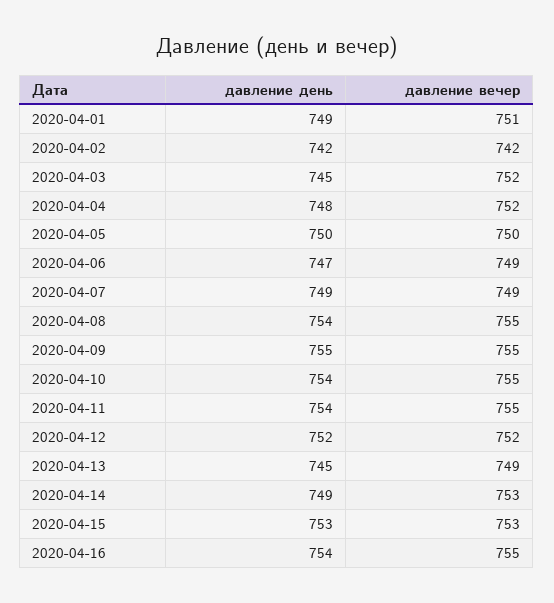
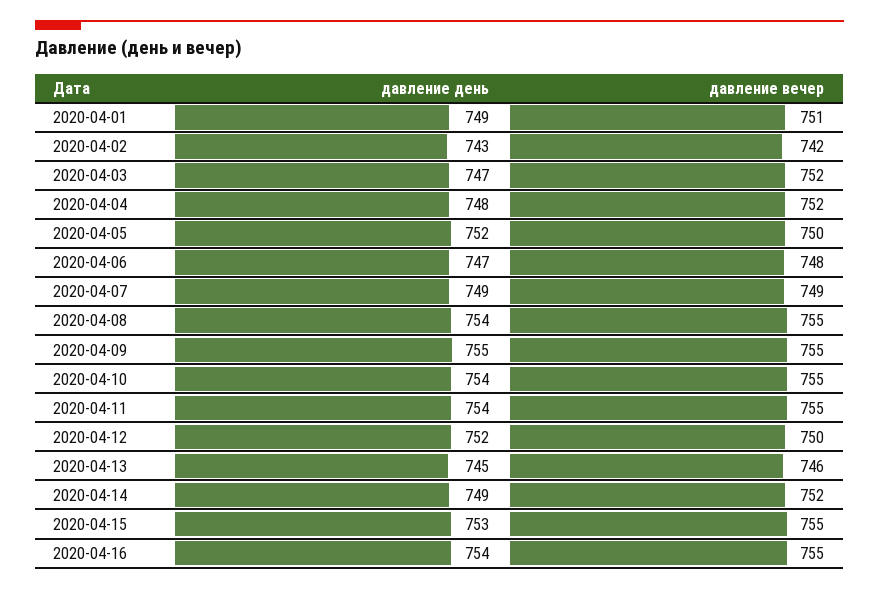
  {
    "давление день": {
      "2020-04-01": 749,
-     "2020-04-02": 742,
+     "2020-04-02": 743,
-     "2020-04-03": 745,
+     "2020-04-03": 747,
      "2020-04-04": 748,
-     "2020-04-05": 750,
+     "2020-04-05": 752,
      "2020-04-06": 747,
      "2020-04-07": 749,
      "2020-04-08": 754,
      "2020-04-09": 755,
      "2020-04-10": 754,
      "2020-04-11": 754,
      "2020-04-12": 752,
      "2020-04-13": 745,
      "2020-04-14": 749,
      "2020-04-15": 753,
      "2020-04-16": 754
    },
    "давление вечер": {
      "2020-04-01": 751,
      "2020-04-02": 742,
      "2020-04-03": 752,
      "2020-04-04": 752,
      "2020-04-05": 750,
-     "2020-04-06": 749,
+     "2020-04-06": 748,
      "2020-04-07": 749,
      "2020-04-08": 755,
      "2020-04-09": 755,
      "2020-04-10": 755,
      "2020-04-11": 755,
-     "2020-04-12": 752,
+     "2020-04-12": 750,
-     "2020-04-13": 749,
+     "2020-04-13": 746,
-     "2020-04-14": 753,
+     "2020-04-14": 752,
-     "2020-04-15": 753,
+     "2020-04-15": 755,
      "2020-04-16": 755
    }
  }

